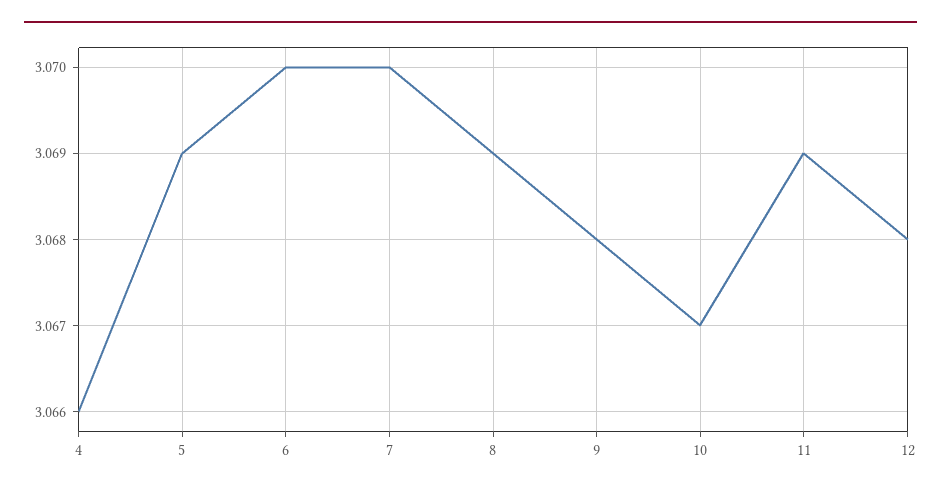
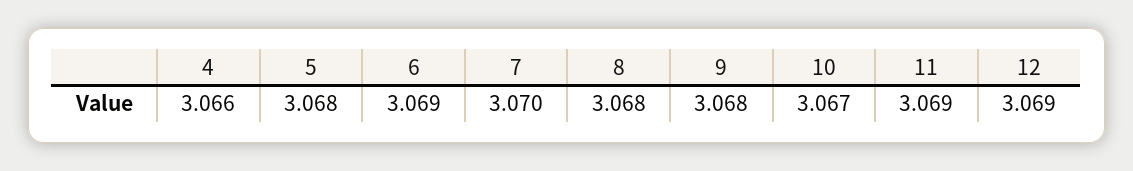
  {
    "4": 3.066,
-   "5": 3.069,
+   "5": 3.068,
-   "6": 3.07,
+   "6": 3.069,
    "7": 3.07,
-   "8": 3.069,
+   "8": 3.068,
    "9": 3.068,
    "10": 3.067,
    "11": 3.069,
-   "12": 3.068
+   "12": 3.069
  }

